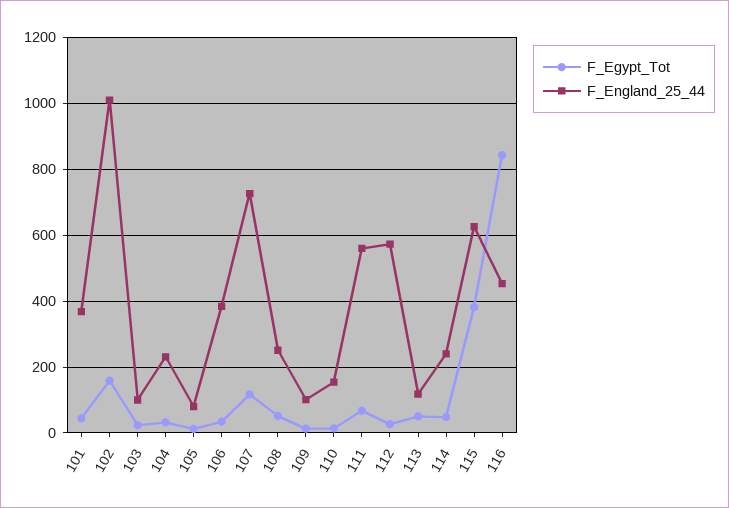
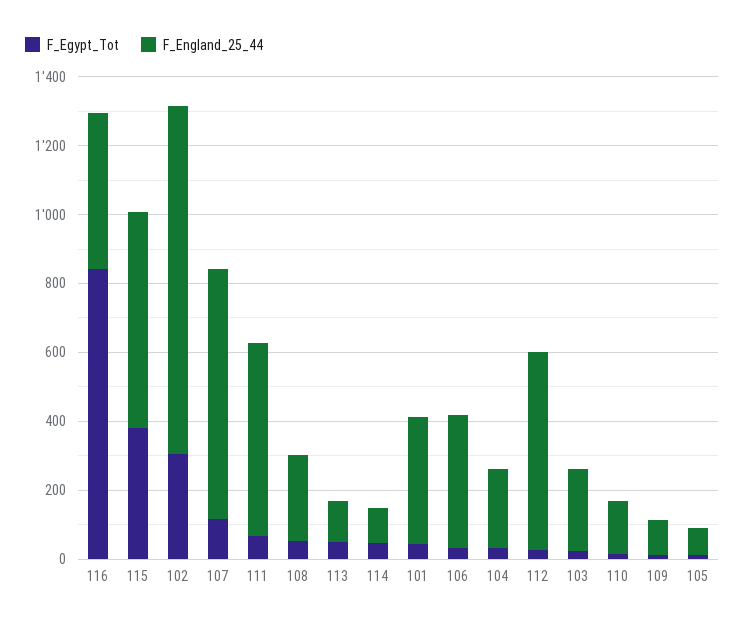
  {
    "F_Egypt_Tot": {
      "101": 40,
-     "102": 160,
+     "102": 300,
      "103": 20,
      "104": 40,
      "105": 20,
      "106": 40,
      "107": 120,
      "108": 60,
      "109": 20,
      "110": 20,
      "111": 60,
      "112": 20,
      "113": 60,
      "114": 40,
      "115": 380,
      "116": 840
    },
    "F_England_25_44": {
      "101": 360,
      "102": 1020,
-     "103": 100,
+     "103": 250,
      "104": 240,
      "105": 80,
      "106": 380,
      "107": 720,
      "108": 260,
      "109": 100,
      "110": 160,
      "111": 560,
      "112": 580,
      "113": 120,
-     "114": 240,
+     "114": 100,
      "115": 620,
      "116": 460
    }
  }

